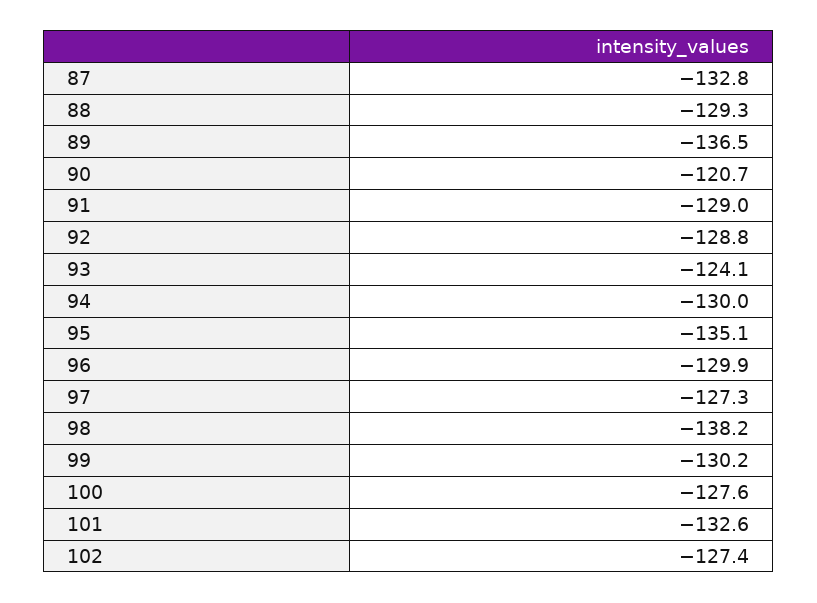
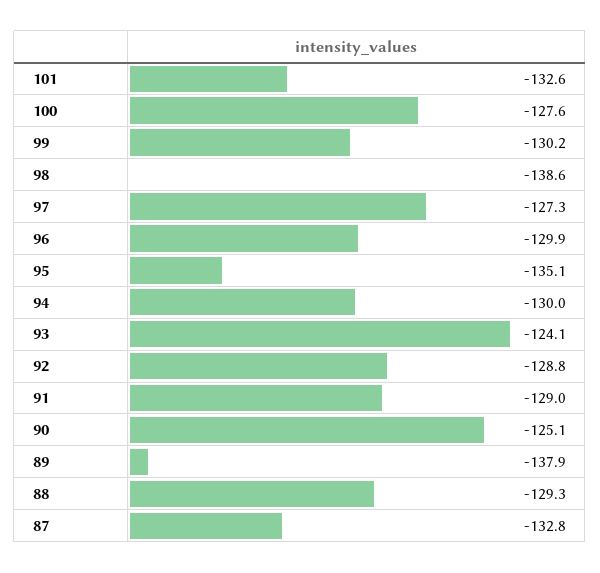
  {
    "87": -132.8,
    "88": -129.3,
-   "89": -136.5,
+   "89": -137.9,
-   "90": -120.7,
+   "90": -125.1,
    "91": -129,
    "92": -128.8,
    "93": -124.1,
    "94": -130,
    "95": -135.1,
    "96": -129.9,
    "97": -127.3,
-   "98": -138.2,
+   "98": -138.6,
    "99": -130.2,
    "100": -127.6,
-   "101": -132.6,
+   "101": -132.6
-   "102": -127.4
  }

